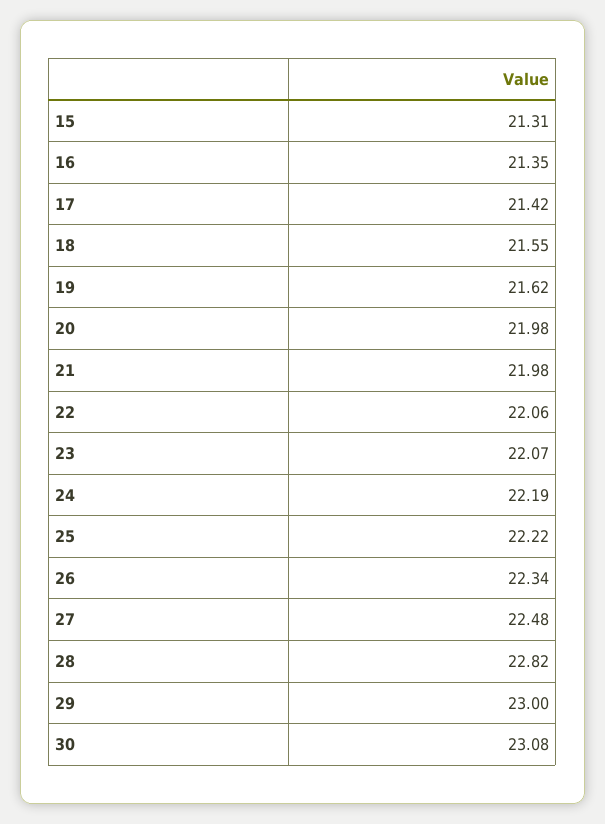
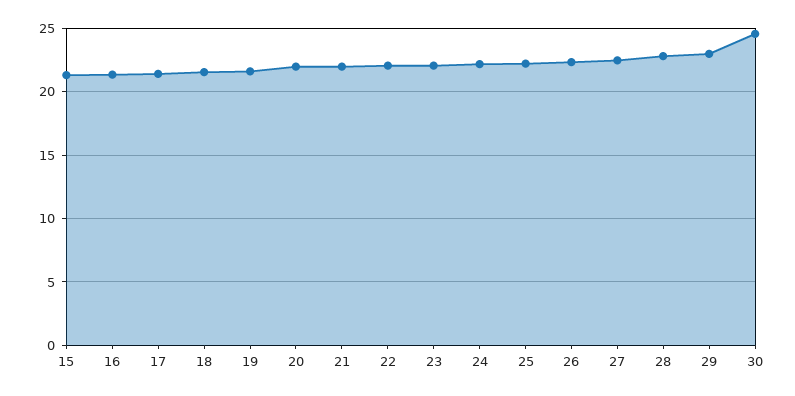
  {
    "15": 21.31,
    "16": 21.35,
    "17": 21.42,
    "18": 21.55,
    "19": 21.62,
    "20": 21.98,
    "21": 21.98,
    "22": 22.06,
    "23": 22.07,
    "24": 22.19,
    "25": 22.22,
    "26": 22.34,
    "27": 22.48,
    "28": 22.82,
    "29": 23,
-   "30": 23.08
+   "30": 24.5
  }

